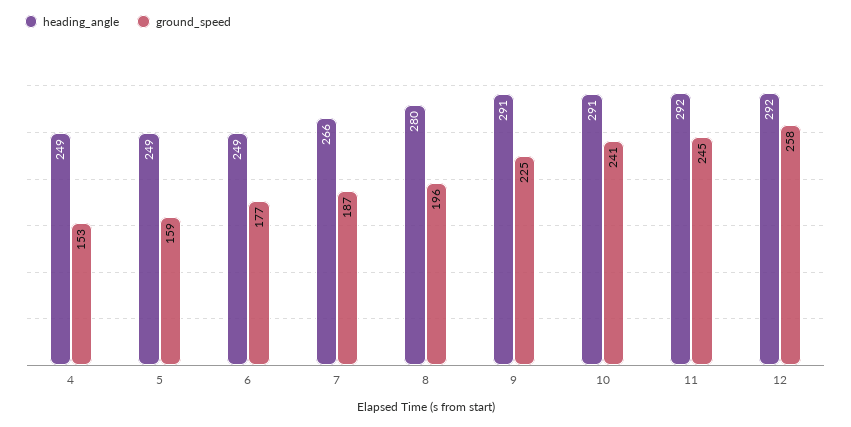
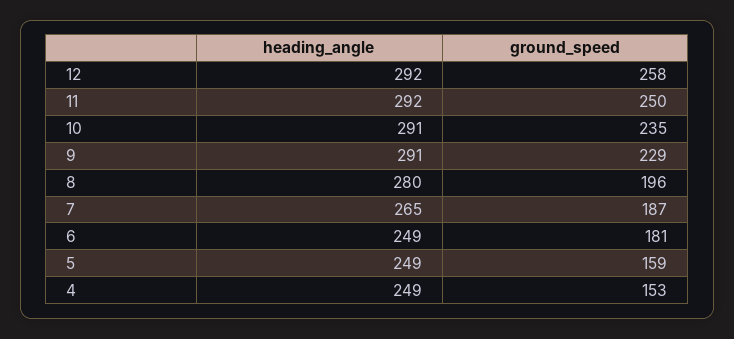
  {
    "heading_angle": {
      "4": 249,
      "5": 249,
      "6": 249,
-     "7": 266,
+     "7": 265,
      "8": 280,
      "9": 291,
      "10": 291,
      "11": 292,
      "12": 292
    },
    "ground_speed": {
      "4": 153,
      "5": 159,
-     "6": 177,
+     "6": 181,
      "7": 187,
      "8": 196,
-     "9": 225,
+     "9": 229,
-     "10": 241,
+     "10": 235,
-     "11": 245,
+     "11": 250,
      "12": 258
    }
  }

